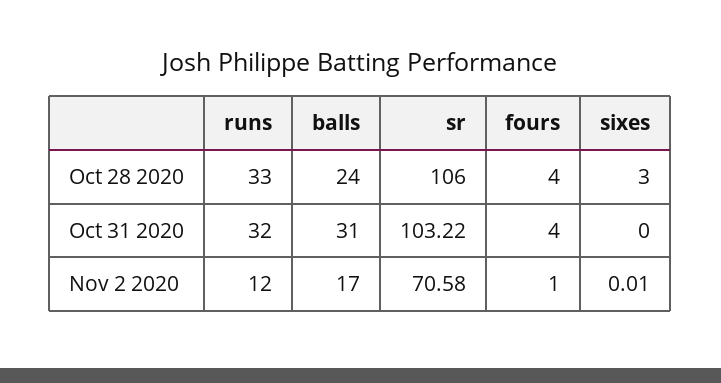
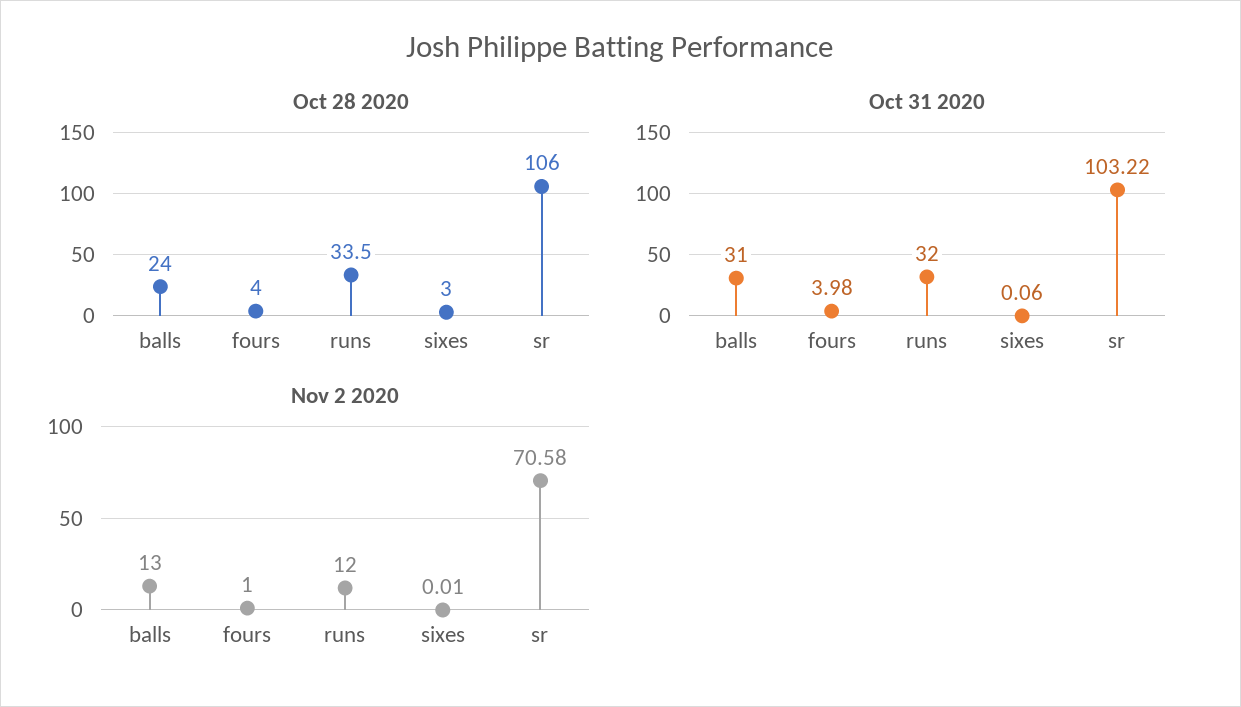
  {
    "Oct 28 2020": {
-     "runs": 33,
+     "runs": 33.5,
      "balls": 24,
      "sr": 106,
      "fours": 4,
      "sixes": 3
    },
    "Oct 31 2020": {
      "runs": 32,
      "balls": 31,
      "sr": 103.22,
-     "fours": 4,
+     "fours": 3.98,
-     "sixes": 0
+     "sixes": 0.06
    },
    "Nov 2 2020": {
      "runs": 12,
-     "balls": 17,
+     "balls": 13,
      "sr": 70.58,
      "fours": 1,
      "sixes": 0.01
    }
  }

